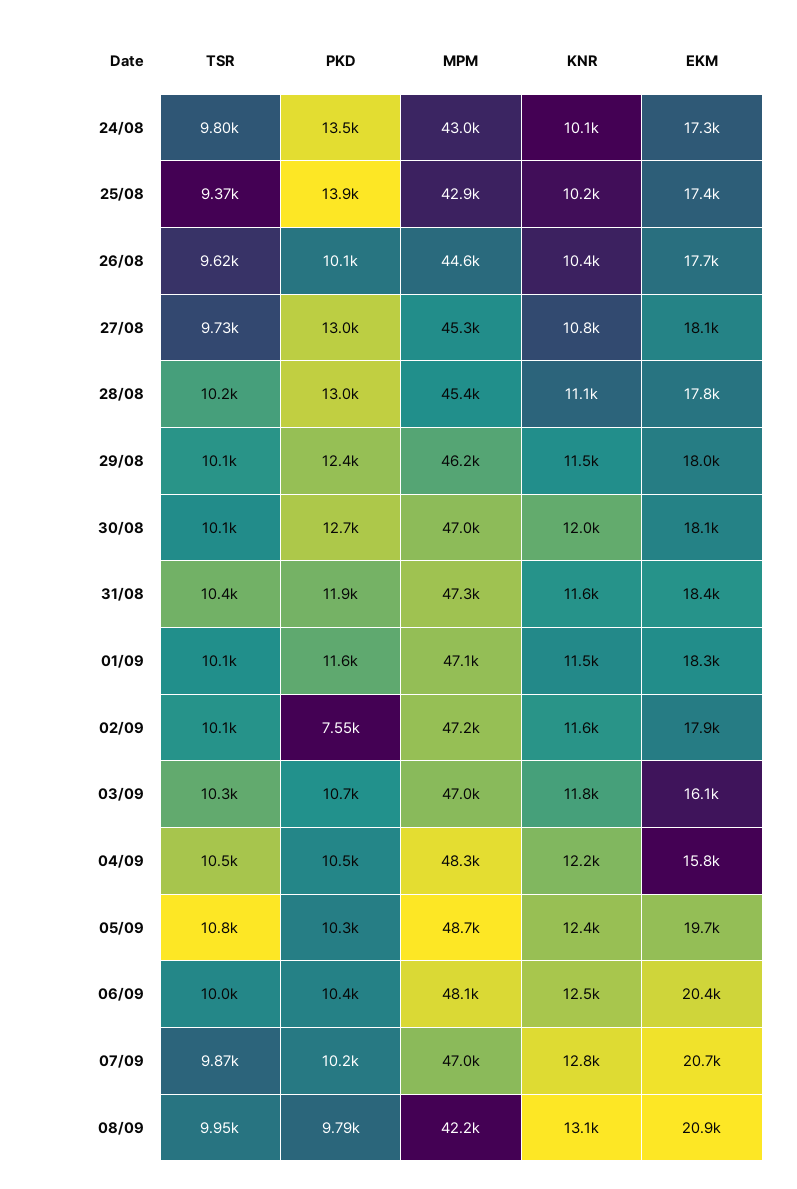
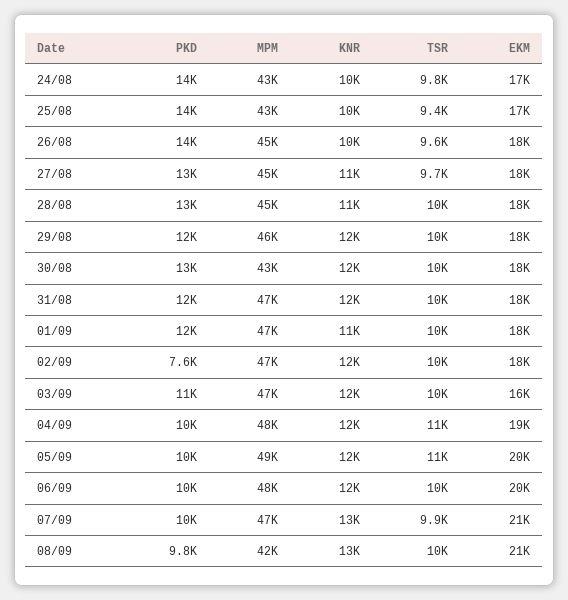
  {
    "TSR": {
      "24/08": 9800,
      "25/08": 9370,
      "26/08": 9620,
      "27/08": 9730,
      "28/08": 10200,
      "29/08": 10100,
      "30/08": 10100,
      "31/08": 10400,
      "01/09": 10100,
      "02/09": 10100,
      "03/09": 10300,
      "04/09": 10500,
      "05/09": 10800,
      "06/09": 10000,
      "07/09": 9870,
      "08/09": 9950
    },
    "PKD": {
      "24/08": 13500,
      "25/08": 13900,
-     "26/08": 10100,
+     "26/08": 14000,
      "27/08": 13000,
      "28/08": 13000,
      "29/08": 12400,
      "30/08": 12700,
      "31/08": 11900,
      "01/09": 11600,
      "02/09": 7550,
      "03/09": 10700,
      "04/09": 10500,
      "05/09": 10300,
      "06/09": 10400,
      "07/09": 10200,
      "08/09": 9790
    },
    "MPM": {
      "24/08": 43000,
      "25/08": 42900,
      "26/08": 44600,
      "27/08": 45300,
      "28/08": 45400,
      "29/08": 46200,
-     "30/08": 47000,
+     "30/08": 43000,
      "31/08": 47300,
      "01/09": 47100,
      "02/09": 47200,
      "03/09": 47000,
      "04/09": 48300,
      "05/09": 48700,
      "06/09": 48100,
      "07/09": 47000,
      "08/09": 42200
    },
    "KNR": {
      "24/08": 10100,
      "25/08": 10200,
      "26/08": 10400,
      "27/08": 10800,
      "28/08": 11100,
      "29/08": 11500,
      "30/08": 12000,
      "31/08": 11600,
      "01/09": 11500,
      "02/09": 11600,
      "03/09": 11800,
      "04/09": 12200,
      "05/09": 12400,
      "06/09": 12500,
      "07/09": 12800,
      "08/09": 13100
    },
    "EKM": {
      "24/08": 17300,
      "25/08": 17400,
      "26/08": 17700,
      "27/08": 18100,
      "28/08": 17800,
      "29/08": 18000,
      "30/08": 18100,
      "31/08": 18400,
      "01/09": 18300,
      "02/09": 17900,
      "03/09": 16100,
-     "04/09": 15800,
+     "04/09": 19000,
      "05/09": 19700,
      "06/09": 20400,
      "07/09": 20700,
      "08/09": 20900
    }
  }

